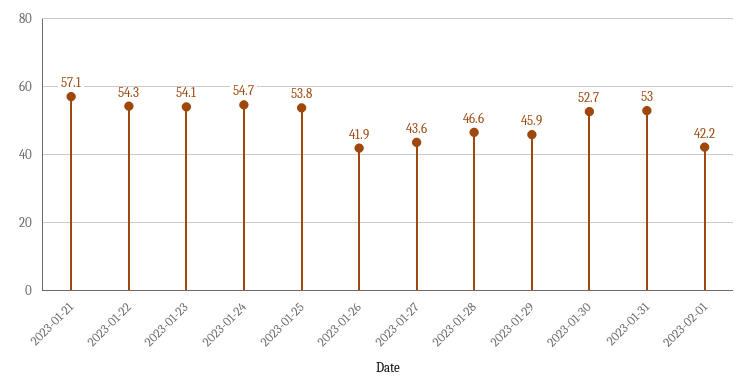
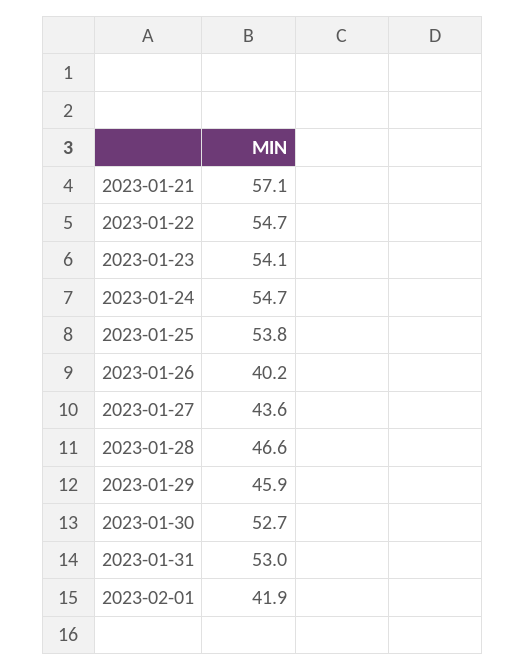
  {
    "2023-01-21": 57.1,
-   "2023-01-22": 54.3,
+   "2023-01-22": 54.7,
    "2023-01-23": 54.1,
    "2023-01-24": 54.7,
    "2023-01-25": 53.8,
-   "2023-01-26": 41.9,
+   "2023-01-26": 40.2,
    "2023-01-27": 43.6,
    "2023-01-28": 46.6,
    "2023-01-29": 45.9,
    "2023-01-30": 52.7,
    "2023-01-31": 53,
-   "2023-02-01": 42.2
+   "2023-02-01": 41.9
  }

